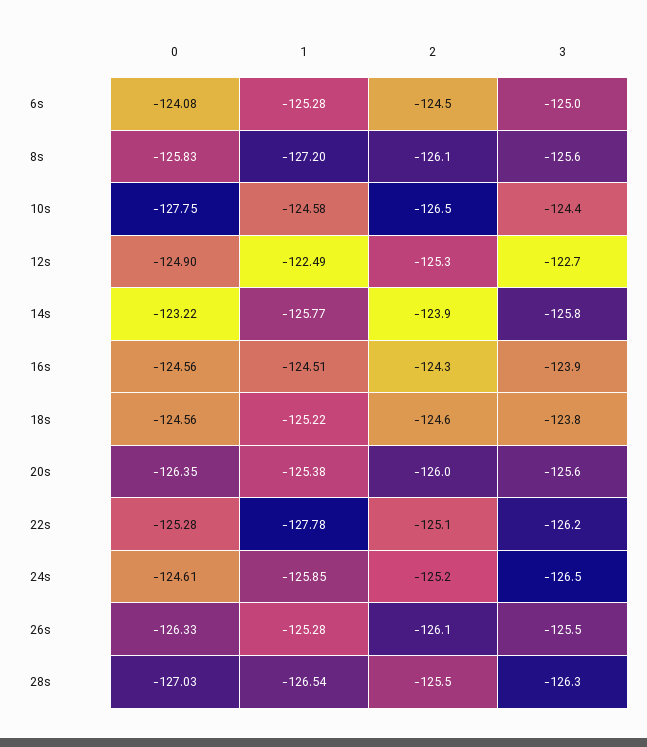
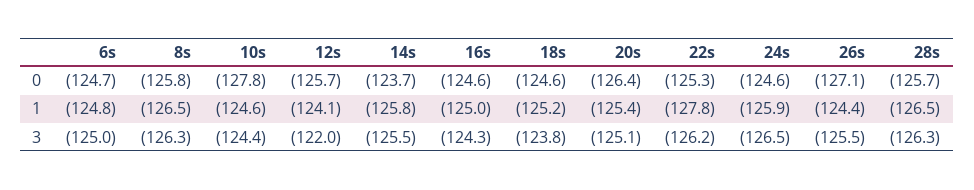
  {
    "0": {
-     "6s": -124.08,
+     "6s": -124.7,
      "8s": -125.83,
      "10s": -127.75,
-     "12s": -124.9,
+     "12s": -125.7,
-     "14s": -123.22,
+     "14s": -123.7,
      "16s": -124.56,
      "18s": -124.56,
      "20s": -126.35,
      "22s": -125.28,
      "24s": -124.61,
-     "26s": -126.33,
+     "26s": -127.1,
-     "28s": -127.03
+     "28s": -125.7
    },
    "1": {
-     "6s": -125.28,
+     "6s": -124.8,
-     "8s": -127.2,
+     "8s": -126.5,
      "10s": -124.58,
-     "12s": -122.49,
+     "12s": -124.1,
      "14s": -125.77,
-     "16s": -124.51,
+     "16s": -125,
      "18s": -125.22,
      "20s": -125.38,
      "22s": -127.78,
      "24s": -125.85,
-     "26s": -125.28,
+     "26s": -124.4,
      "28s": -126.54
    },
-   "2": {
-     "6s": -124.5,
-     "8s": -126.1,
-     "10s": -126.5,
-     "12s": -125.3,
-     "14s": -123.9,
-     "16s": -124.3,
-     "18s": -124.6,
-     "20s": -126,
-     "22s": -125.1,
-     "24s": -125.2,
-     "26s": -126.1,
-     "28s": -125.5
-   },
    "3": {
      "6s": -125,
-     "8s": -125.6,
+     "8s": -126.3,
      "10s": -124.4,
-     "12s": -122.7,
+     "12s": -122,
-     "14s": -125.8,
+     "14s": -125.5,
-     "16s": -123.9,
+     "16s": -124.3,
      "18s": -123.8,
-     "20s": -125.6,
+     "20s": -125.1,
      "22s": -126.2,
      "24s": -126.5,
      "26s": -125.5,
      "28s": -126.3
    }
  }

